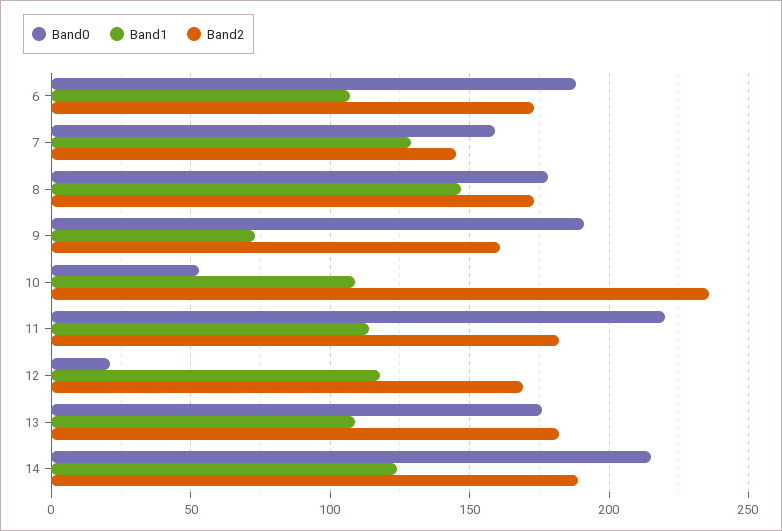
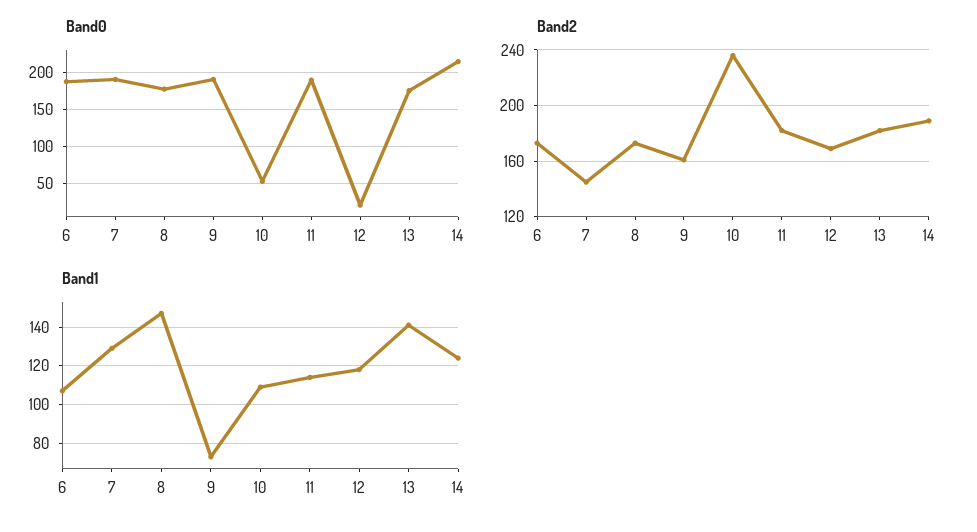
  {
    "Band0": {
      "6": 190,
-     "7": 160,
+     "7": 190,
      "8": 180,
      "9": 190,
      "10": 55,
-     "11": 220,
+     "11": 190,
      "12": 20,
      "13": 175,
      "14": 215
    },
    "Band1": {
      "6": 105,
      "7": 130,
      "8": 145,
      "9": 75,
      "10": 110,
      "11": 115,
      "12": 120,
-     "13": 110,
+     "13": 140,
      "14": 125
    },
    "Band2": {
      "6": 175,
      "7": 145,
      "8": 175,
      "9": 160,
      "10": 235,
      "11": 180,
      "12": 170,
      "13": 180,
      "14": 190
    }
  }

